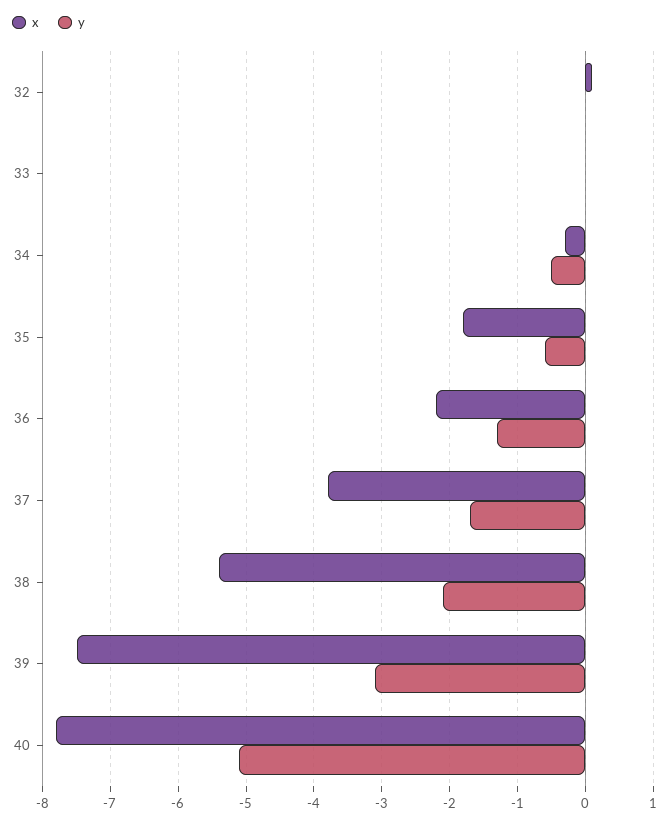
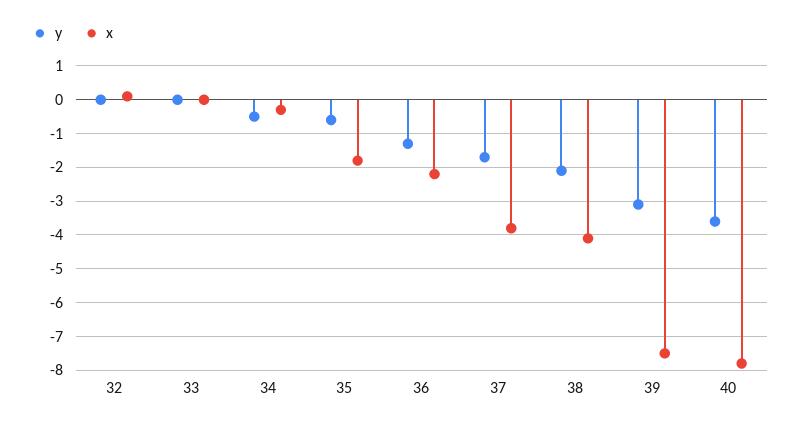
  {
    "x": {
      "32": 0.1,
      "33": 0,
      "34": -0.3,
      "35": -1.8,
      "36": -2.2,
      "37": -3.8,
-     "38": -5.4,
+     "38": -4,
      "39": -7.5,
      "40": -7.8
    },
    "y": {
      "32": 0,
      "33": 0,
      "34": -0.5,
      "35": -0.6,
      "36": -1.3,
      "37": -1.7,
      "38": -2.1,
      "39": -3.1,
-     "40": -5.1
+     "40": -3.5
    }
  }

